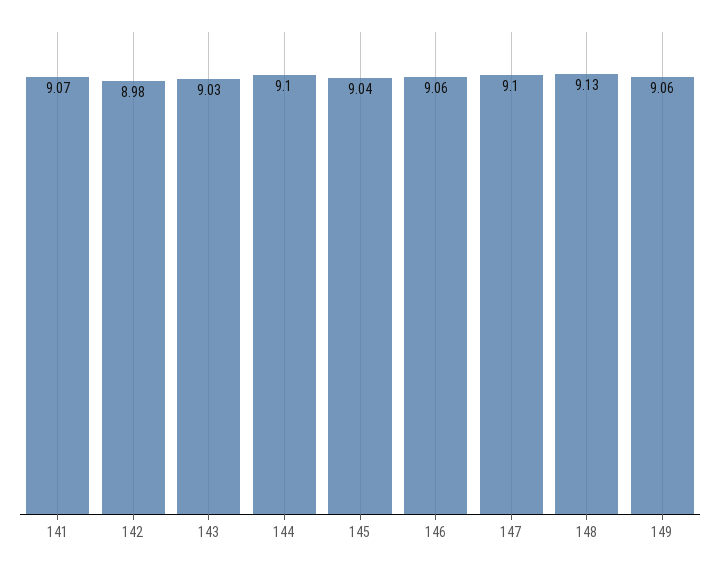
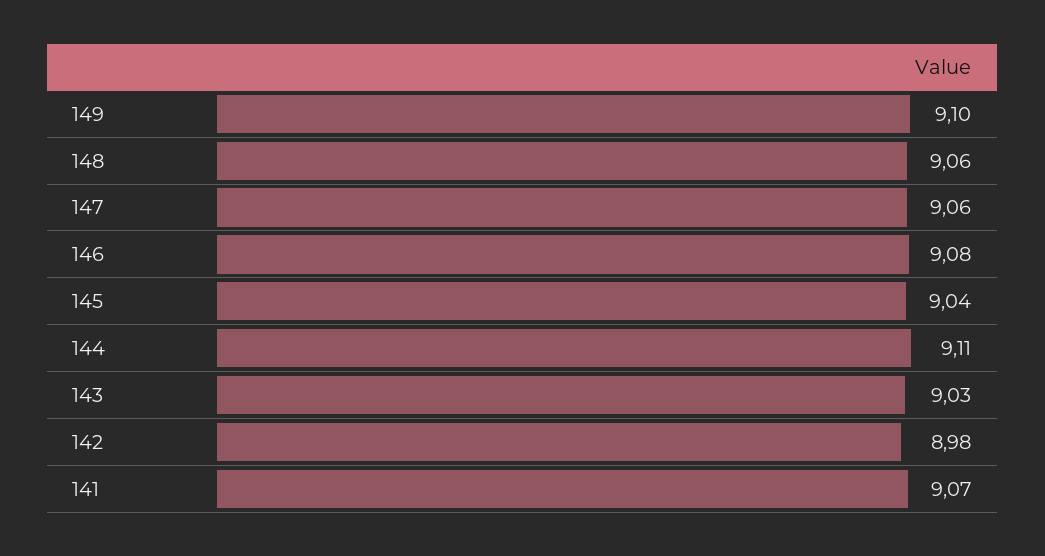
  {
    "141": 9.07,
    "142": 8.98,
    "143": 9.03,
-   "144": 9.1,
+   "144": 9.11,
    "145": 9.04,
-   "146": 9.06,
+   "146": 9.08,
-   "147": 9.1,
+   "147": 9.06,
-   "148": 9.13,
+   "148": 9.06,
-   "149": 9.06
+   "149": 9.1
  }

